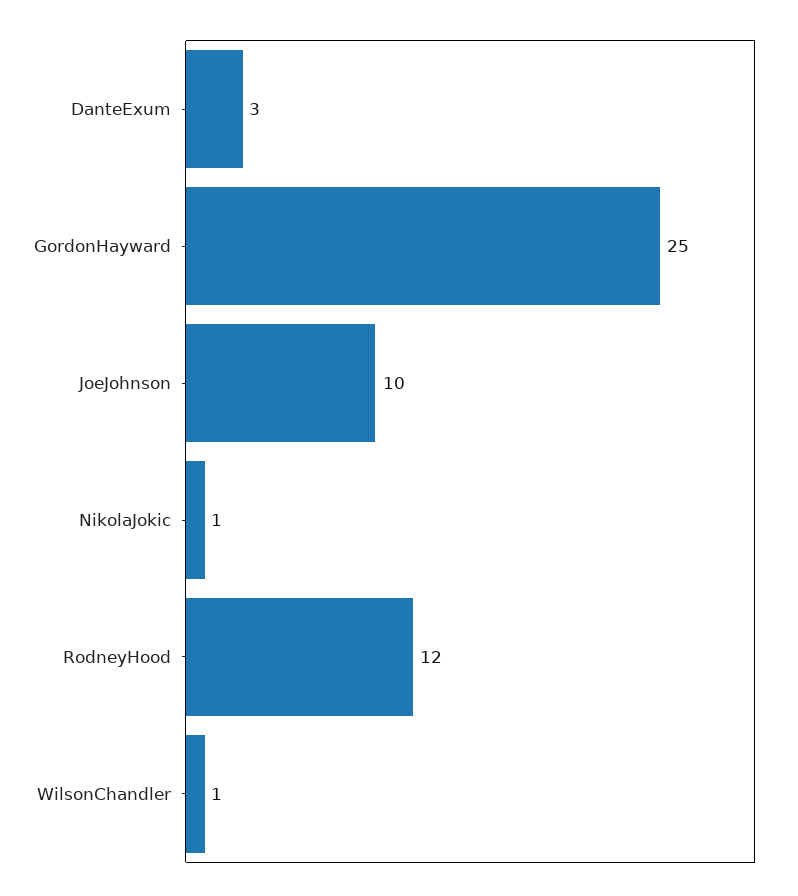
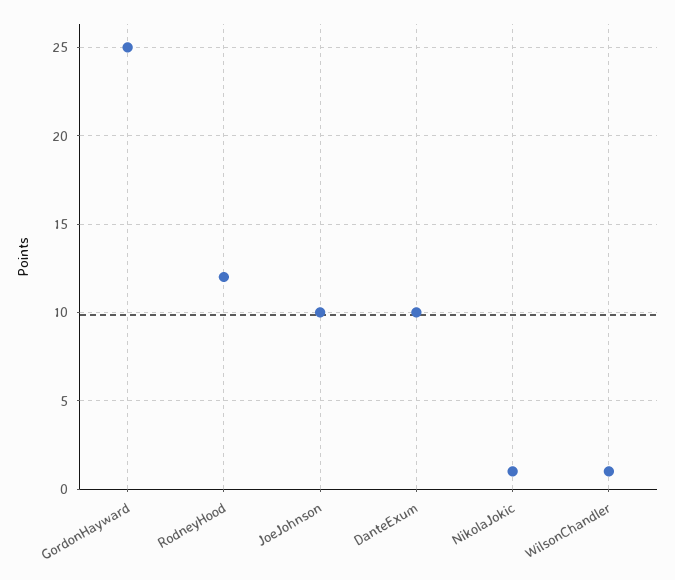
  {
-   "DanteExum": 3,
+   "DanteExum": 10,
    "GordonHayward": 25,
    "JoeJohnson": 10,
    "NikolaJokic": 1,
    "RodneyHood": 12,
    "WilsonChandler": 1
  }

